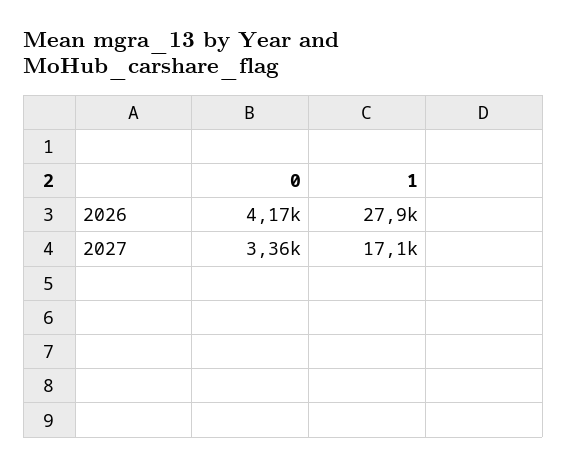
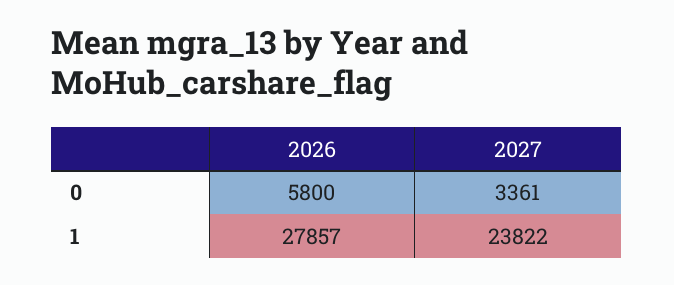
  {
    "0": {
-     "2026": 4170,
+     "2026": 5800,
      "2027": 3361
    },
    "1": {
      "2026": 27857,
-     "2027": 17100
+     "2027": 23822
    }
  }

